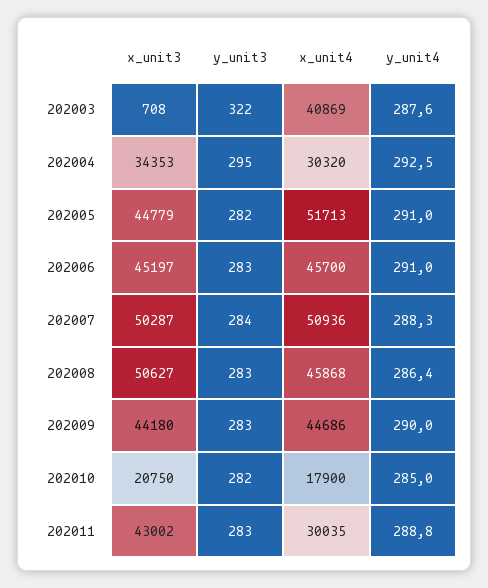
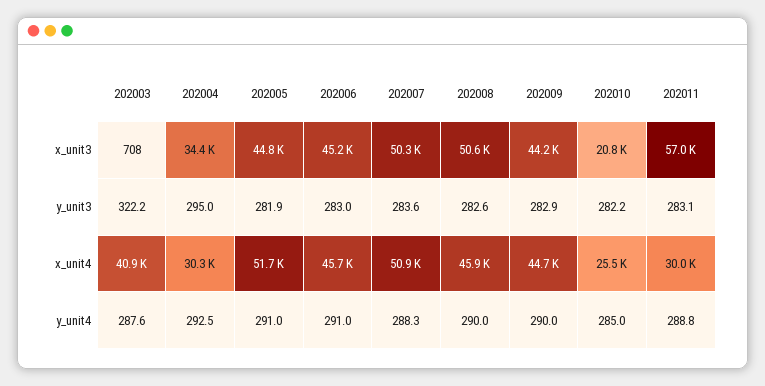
  {
    "x_unit3": {
      "202003": 708,
      "202004": 34353,
      "202005": 44779,
      "202006": 45197,
      "202007": 50287,
      "202008": 50627,
      "202009": 44180,
      "202010": 20750,
-     "202011": 43002
+     "202011": 57000
    },
    "y_unit3": {
      "202003": 322.2,
      "202004": 295,
      "202005": 281.9,
      "202006": 283,
      "202007": 283.6,
      "202008": 282.6,
      "202009": 282.9,
      "202010": 282.2,
      "202011": 283.1
    },
    "x_unit4": {
      "202003": 40869,
      "202004": 30320,
      "202005": 51713,
      "202006": 45700,
      "202007": 50936,
      "202008": 45868,
      "202009": 44686,
-     "202010": 17900,
+     "202010": 25500,
      "202011": 30035
    },
    "y_unit4": {
      "202003": 287.6,
      "202004": 292.5,
      "202005": 291,
      "202006": 291,
      "202007": 288.3,
-     "202008": 286.4,
+     "202008": 290,
      "202009": 290,
      "202010": 285,
      "202011": 288.8
    }
  }

